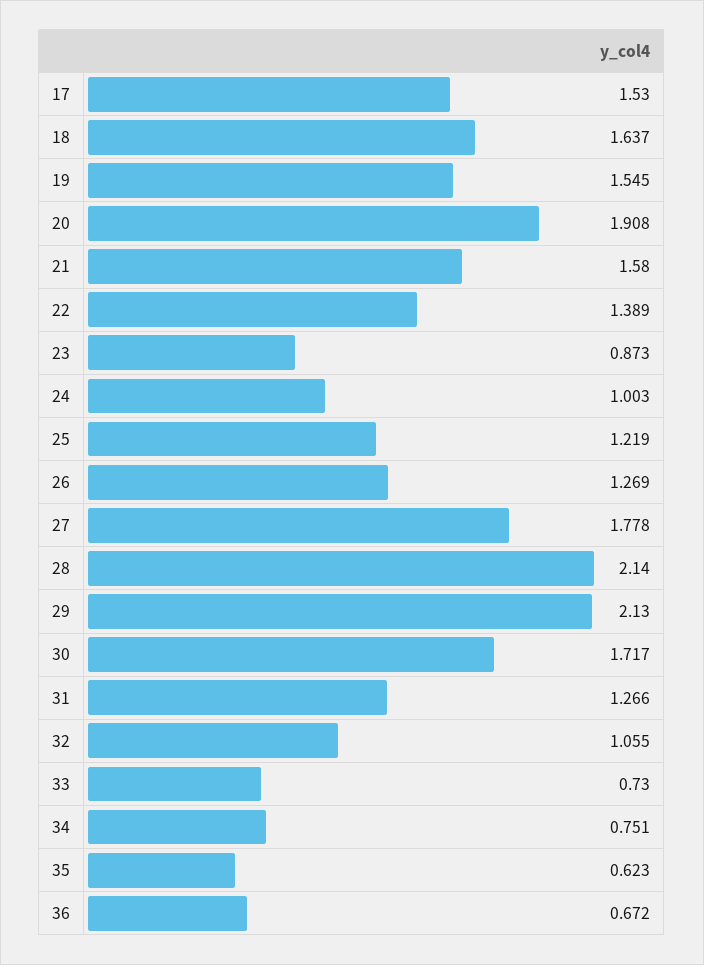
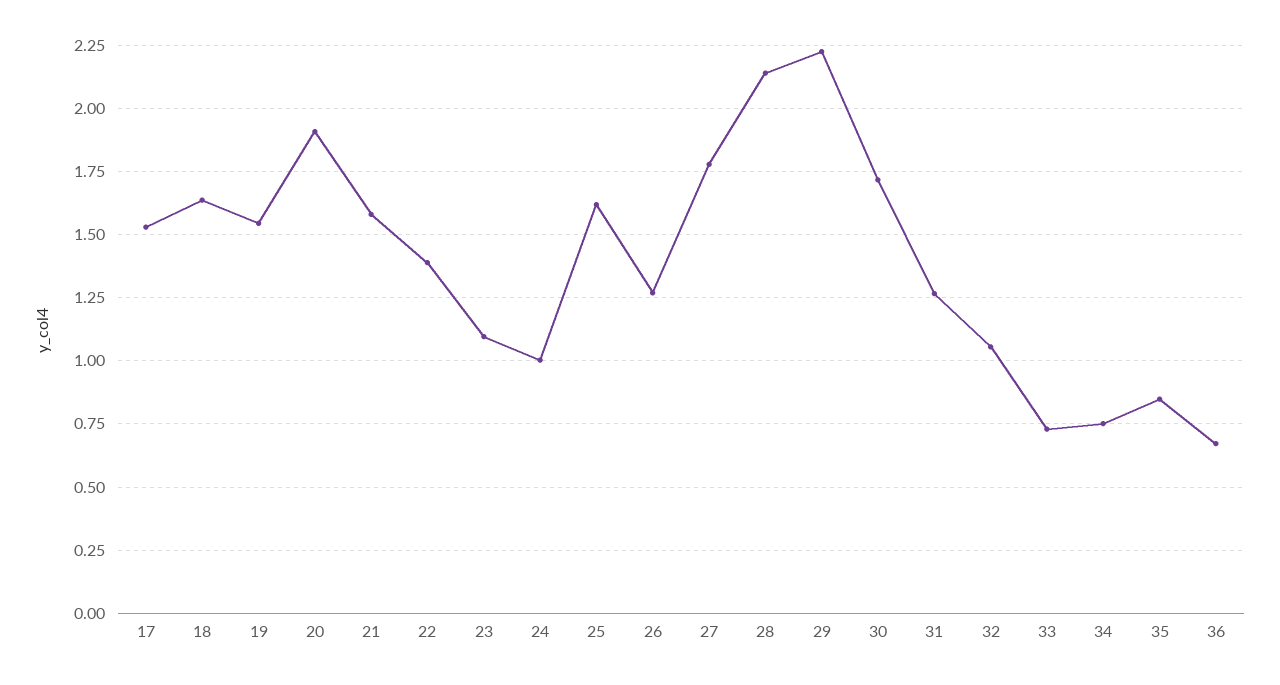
  {
    "17": 1.53,
    "18": 1.637,
    "19": 1.545,
    "20": 1.908,
    "21": 1.58,
    "22": 1.389,
-   "23": 0.873,
+   "23": 1.1,
    "24": 1.003,
-   "25": 1.219,
+   "25": 1.625,
    "26": 1.269,
    "27": 1.778,
    "28": 2.14,
-   "29": 2.13,
+   "29": 2.225,
    "30": 1.717,
    "31": 1.266,
    "32": 1.055,
    "33": 0.73,
    "34": 0.751,
-   "35": 0.623,
+   "35": 0.85,
    "36": 0.672
  }

